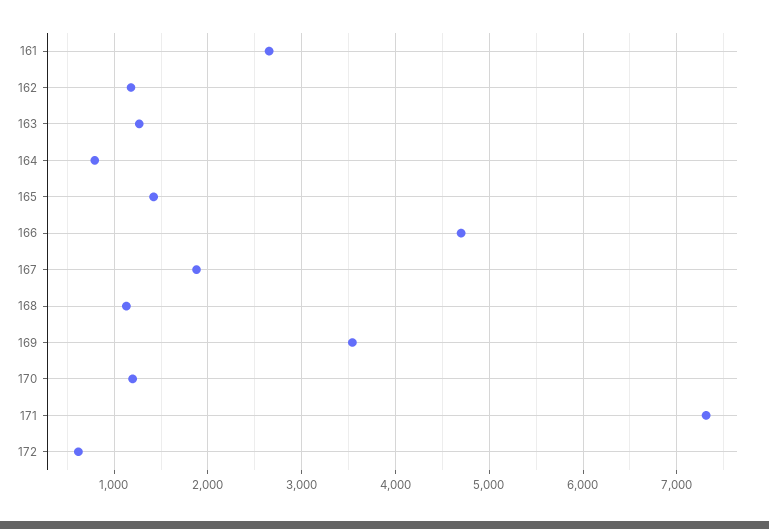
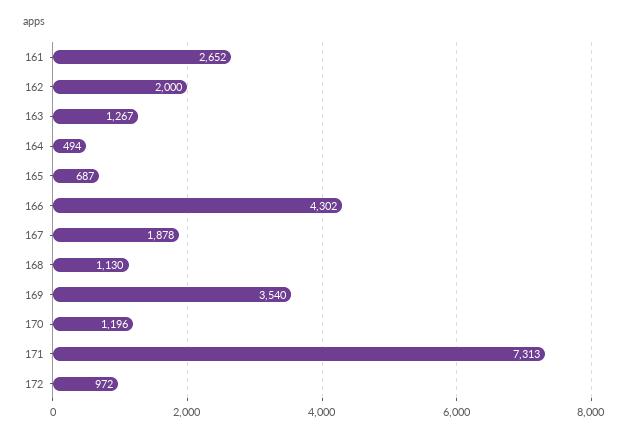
  {
    "161": 2652,
-   "162": 1200,
+   "162": 2000,
    "163": 1267,
-   "164": 800,
+   "164": 494,
-   "165": 1400,
+   "165": 687,
-   "166": 4700,
+   "166": 4302,
    "167": 1878,
    "168": 1130,
    "169": 3540,
    "170": 1196,
    "171": 7313,
-   "172": 600
+   "172": 972
  }

